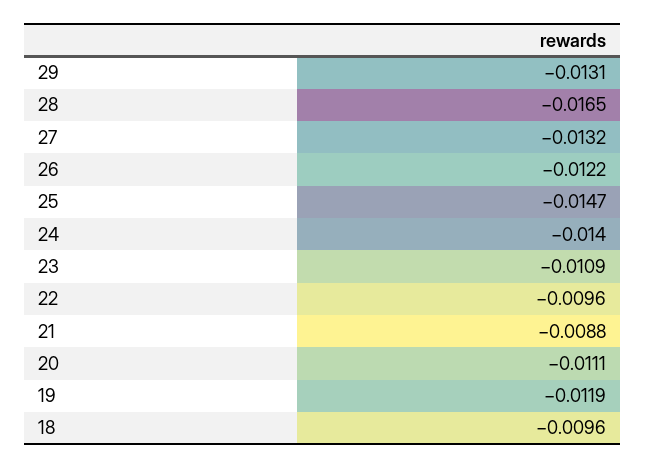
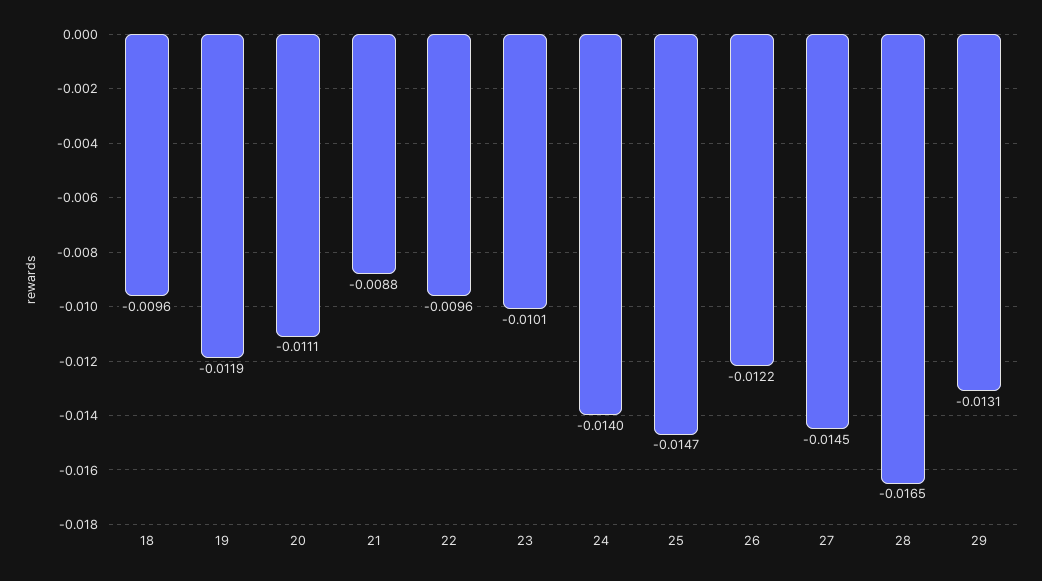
  {
    "29": -0.0131,
    "28": -0.0165,
-   "27": -0.0132,
+   "27": -0.0145,
    "26": -0.0122,
    "25": -0.0147,
    "24": -0.014,
-   "23": -0.0109,
+   "23": -0.0101,
    "22": -0.0096,
    "21": -0.0088,
    "20": -0.0111,
    "19": -0.0119,
    "18": -0.0096
  }

